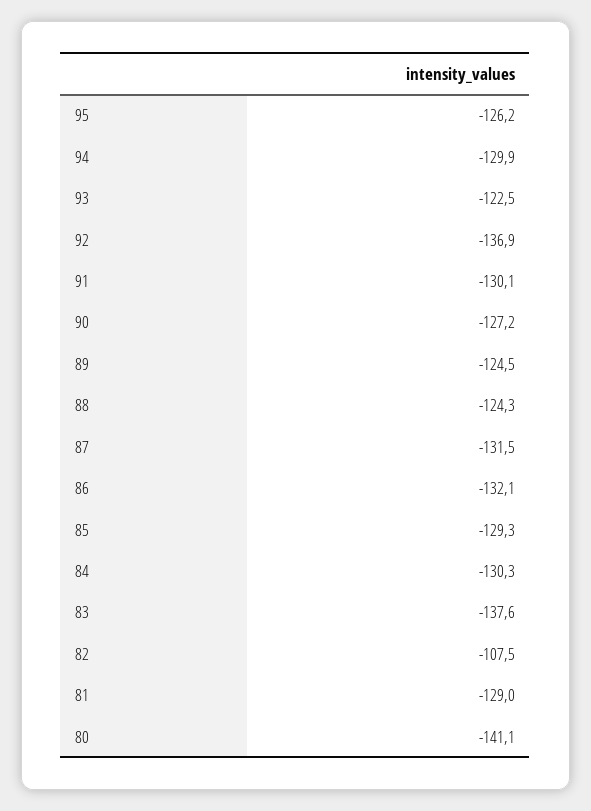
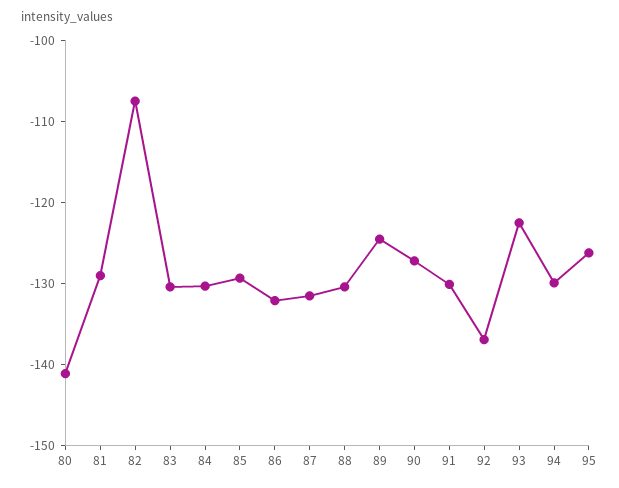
  {
    "95": -126.2,
    "94": -129.9,
    "93": -122.5,
    "92": -136.9,
    "91": -130.1,
    "90": -127.2,
    "89": -124.5,
-   "88": -124.3,
+   "88": -130,
    "87": -131.5,
    "86": -132.1,
    "85": -129.3,
    "84": -130.3,
-   "83": -137.6,
+   "83": -130,
    "82": -107.5,
    "81": -129,
    "80": -141.1
  }

